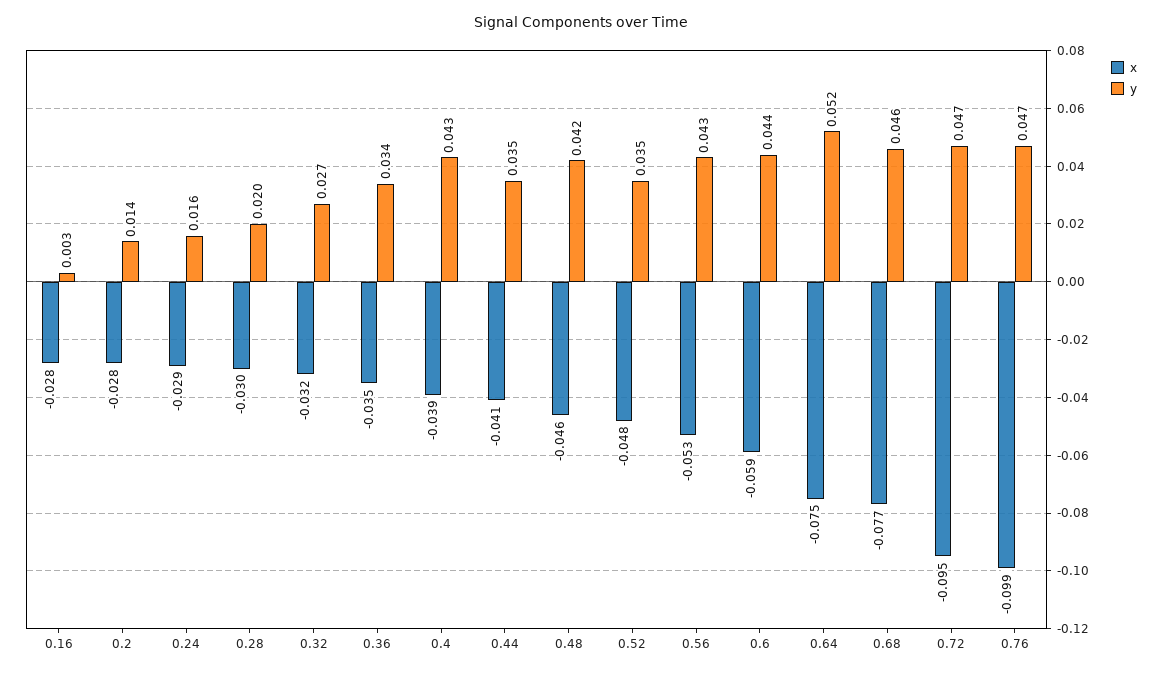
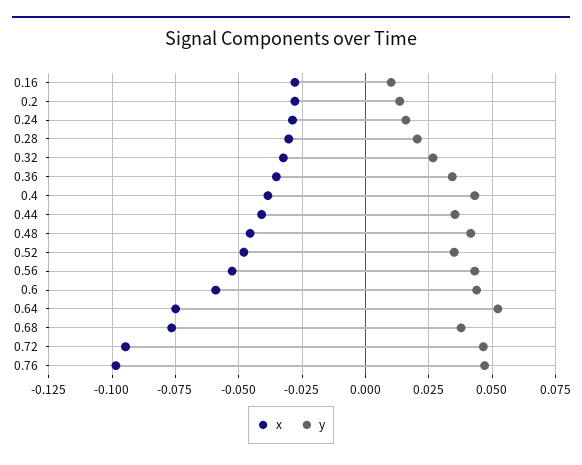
  {
    "x": {
      "0.16": -0.028,
      "0.2": -0.028,
      "0.24": -0.029,
      "0.28": -0.03,
      "0.32": -0.032,
      "0.36": -0.035,
      "0.4": -0.039,
      "0.44": -0.041,
      "0.48": -0.046,
      "0.52": -0.048,
      "0.56": -0.053,
      "0.6": -0.059,
      "0.64": -0.075,
      "0.68": -0.077,
      "0.72": -0.095,
      "0.76": -0.099
    },
    "y": {
-     "0.16": 0.003,
+     "0.16": 0.01,
      "0.2": 0.014,
      "0.24": 0.016,
      "0.28": 0.02,
      "0.32": 0.027,
      "0.36": 0.034,
      "0.4": 0.043,
      "0.44": 0.035,
      "0.48": 0.042,
      "0.52": 0.035,
      "0.56": 0.043,
      "0.6": 0.044,
      "0.64": 0.052,
-     "0.68": 0.046,
+     "0.68": 0.0375,
      "0.72": 0.047,
      "0.76": 0.047
    }
  }

